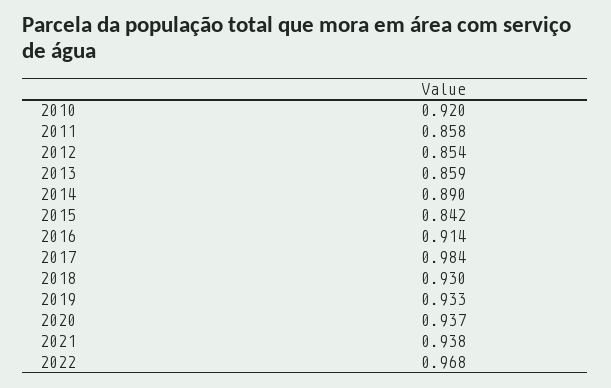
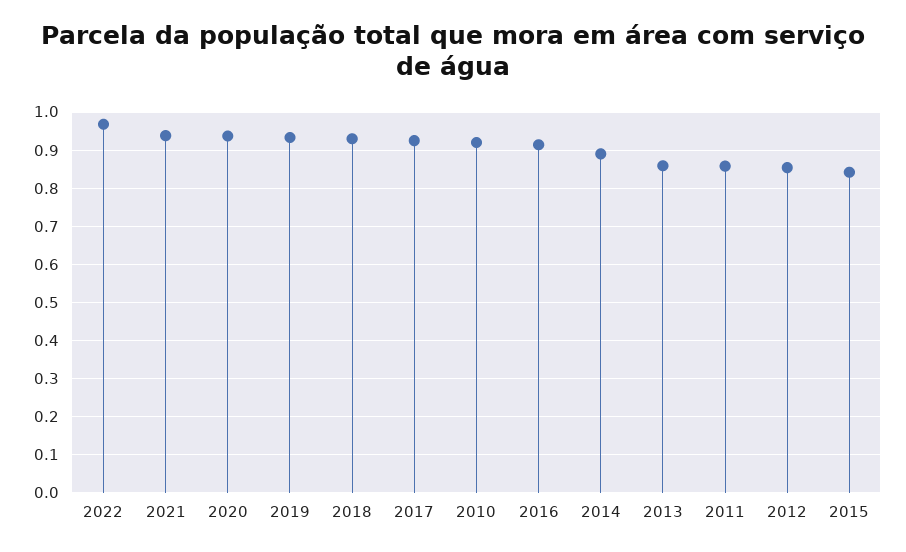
  {
    "2010": 0.92,
    "2011": 0.858,
    "2012": 0.854,
    "2013": 0.859,
    "2014": 0.89,
    "2015": 0.842,
    "2016": 0.914,
-   "2017": 0.984,
+   "2017": 0.92,
    "2018": 0.93,
    "2019": 0.933,
    "2020": 0.937,
    "2021": 0.938,
    "2022": 0.968
  }

